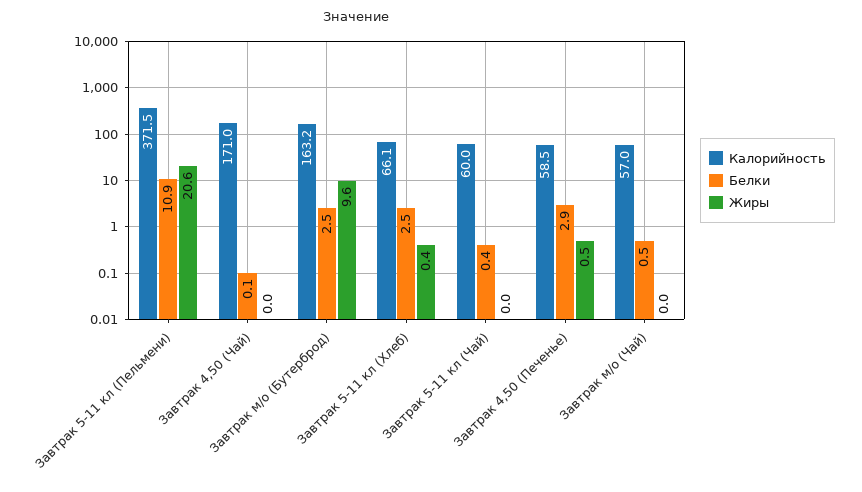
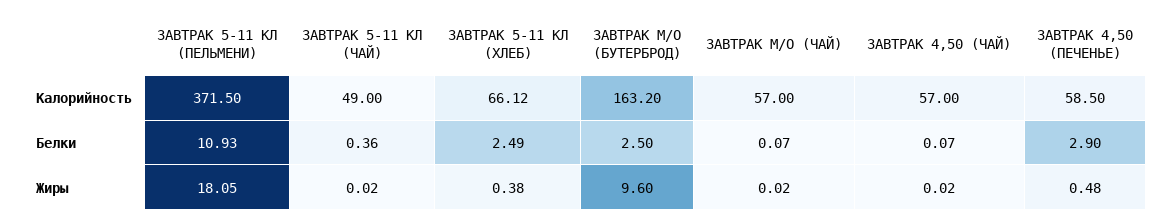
  {
    "Калорийность": {
      "Завтрак 5-11 кл (Пельмени)": 371.5,
-     "Завтрак 4,50 (Чай)": 171,
+     "Завтрак 4,50 (Чай)": 57,
      "Завтрак м/о (Бутерброд)": 163.2,
      "Завтрак 5-11 кл (Хлеб)": 66.12,
-     "Завтрак 5-11 кл (Чай)": 60,
+     "Завтрак 5-11 кл (Чай)": 49,
      "Завтрак 4,50 (Печенье)": 58.5,
      "Завтрак м/о (Чай)": 57
    },
    "Белки": {
      "Завтрак 5-11 кл (Пельмени)": 10.93,
      "Завтрак 4,50 (Чай)": 0.07,
      "Завтрак м/о (Бутерброд)": 2.5,
      "Завтрак 5-11 кл (Хлеб)": 2.49,
      "Завтрак 5-11 кл (Чай)": 0.36,
      "Завтрак 4,50 (Печенье)": 2.9,
-     "Завтрак м/о (Чай)": 0.5
+     "Завтрак м/о (Чай)": 0.07
    },
    "Жиры": {
-     "Завтрак 5-11 кл (Пельмени)": 20.6,
+     "Завтрак 5-11 кл (Пельмени)": 18.05,
      "Завтрак 4,50 (Чай)": 0.02,
      "Завтрак м/о (Бутерброд)": 9.6,
      "Завтрак 5-11 кл (Хлеб)": 0.38,
      "Завтрак 5-11 кл (Чай)": 0.02,
      "Завтрак 4,50 (Печенье)": 0.48,
      "Завтрак м/о (Чай)": 0.02
    }
  }

